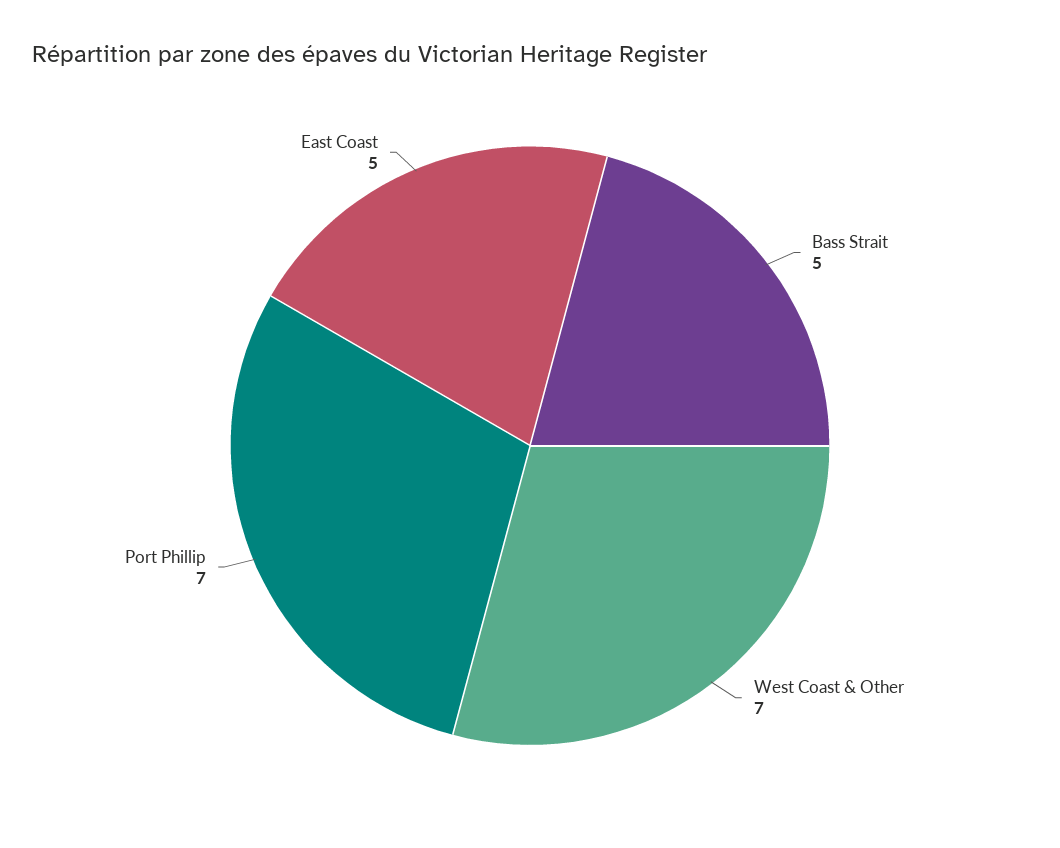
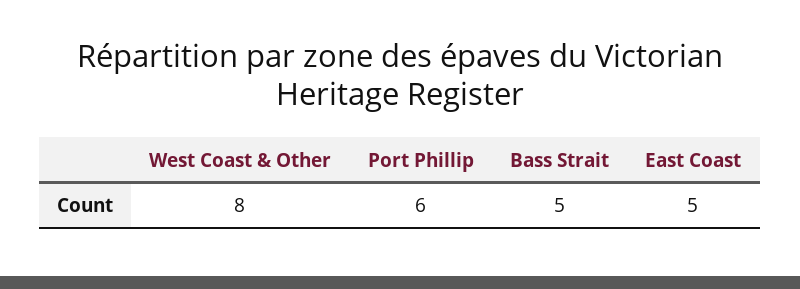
  {
    "Bass Strait": 5,
-   "West Coast & Other": 7,
+   "West Coast & Other": 8,
-   "Port Phillip": 7,
+   "Port Phillip": 6,
    "East Coast": 5
  }

